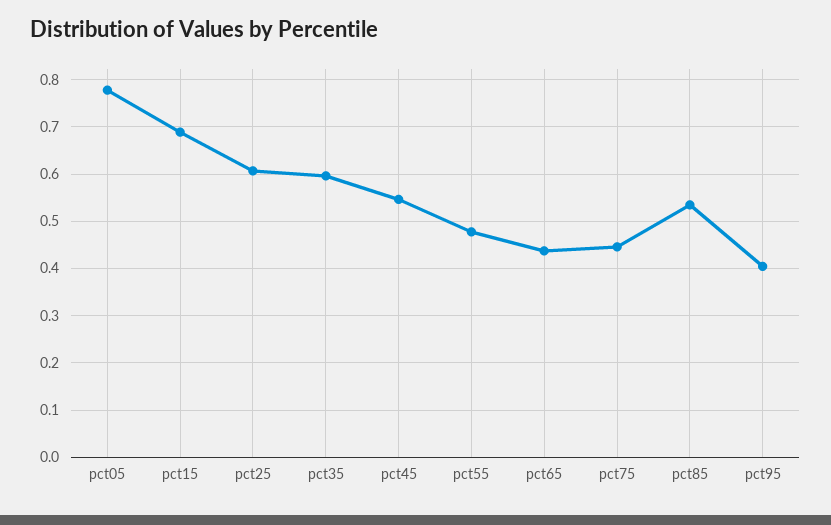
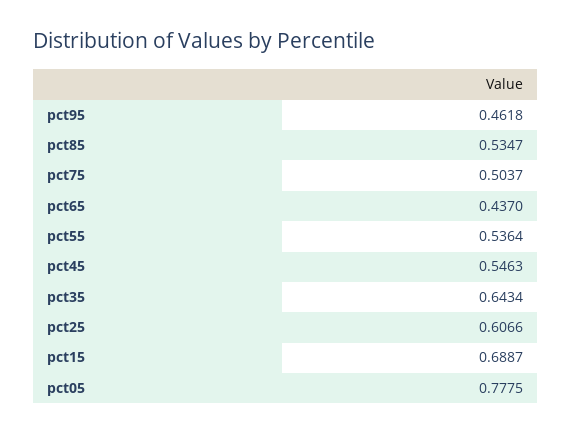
  {
    "pct05": 0.7775,
    "pct15": 0.6887,
    "pct25": 0.6066,
-   "pct35": 0.6,
+   "pct35": 0.6434,
    "pct45": 0.5463,
-   "pct55": 0.48,
+   "pct55": 0.5364,
    "pct65": 0.437,
-   "pct75": 0.44,
+   "pct75": 0.5037,
    "pct85": 0.5347,
-   "pct95": 0.4
+   "pct95": 0.4618
  }

